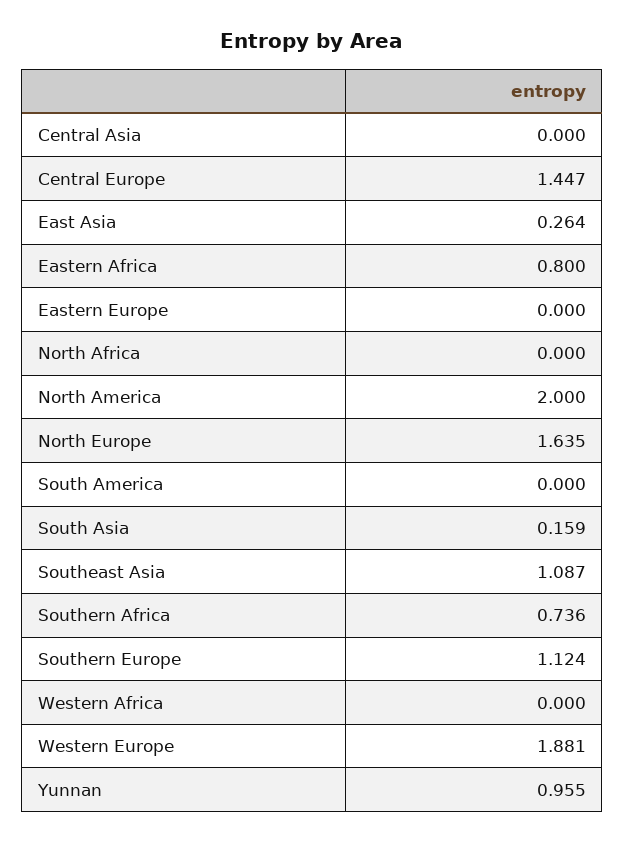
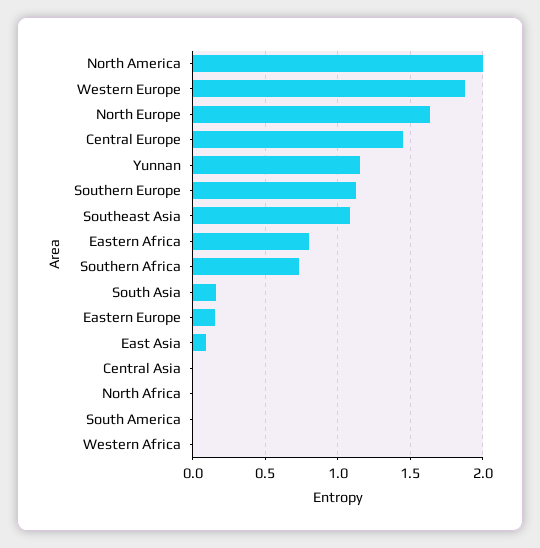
  {
    "Central Asia": 0,
    "Central Europe": 1.447,
-   "East Asia": 0.264,
+   "East Asia": 0.1,
    "Eastern Africa": 0.8,
-   "Eastern Europe": 0,
+   "Eastern Europe": 0.15,
    "North Africa": 0,
    "North America": 2,
    "North Europe": 1.635,
    "South America": 0,
    "South Asia": 0.159,
    "Southeast Asia": 1.087,
    "Southern Africa": 0.736,
    "Southern Europe": 1.124,
    "Western Africa": 0,
    "Western Europe": 1.881,
-   "Yunnan": 0.955
+   "Yunnan": 1.15
  }

